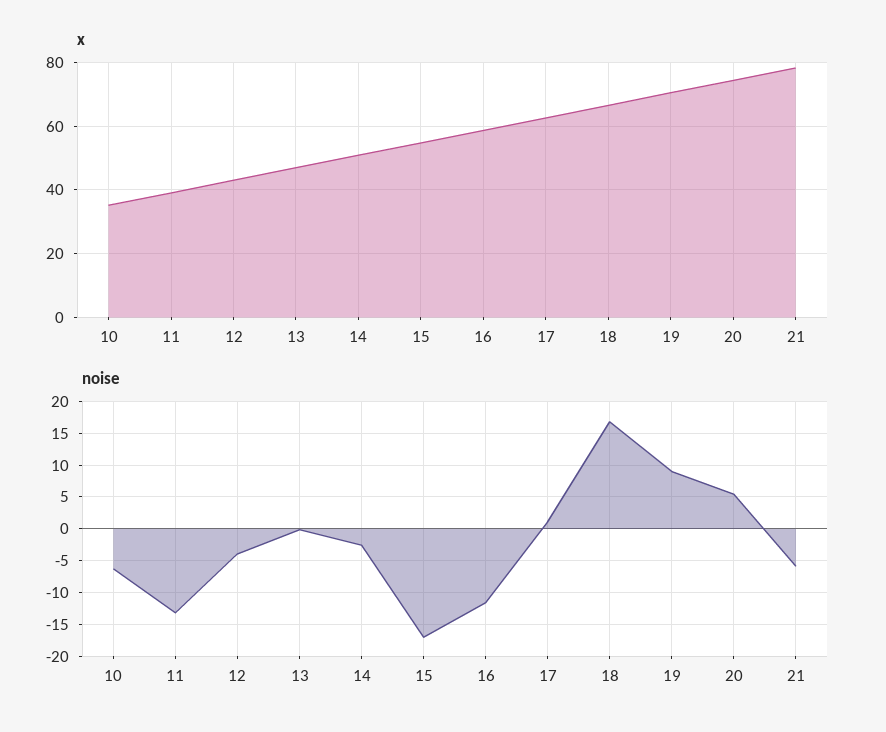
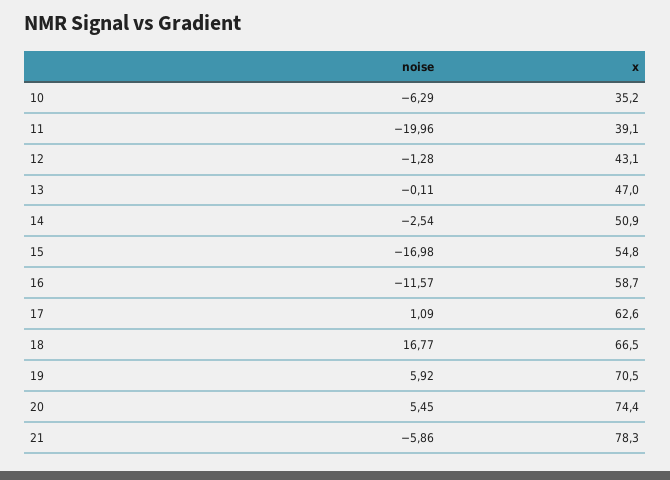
  {
    "x": {
      "10": 35.2,
      "11": 39.1,
      "12": 43.1,
      "13": 47,
      "14": 50.9,
      "15": 54.8,
      "16": 58.7,
      "17": 62.6,
      "18": 66.5,
      "19": 70.5,
      "20": 74.4,
      "21": 78.3
    },
    "noise": {
      "10": -6.29,
-     "11": -13,
+     "11": -19.96,
-     "12": -4,
+     "12": -1.28,
      "13": -0.11,
      "14": -2.54,
      "15": -16.98,
      "16": -11.57,
      "17": 1.09,
      "18": 16.77,
-     "19": 9,
+     "19": 5.92,
      "20": 5.45,
      "21": -5.86
    }
  }

